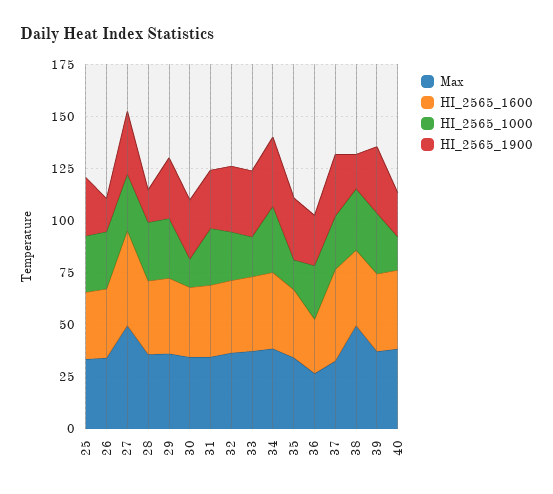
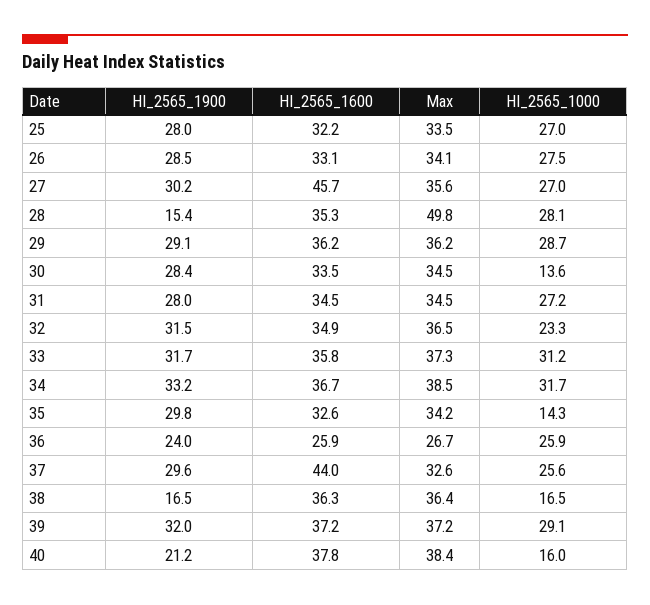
  {
    "Max": {
      "25": 33.5,
      "26": 34.1,
-     "27": 50,
+     "27": 35.6,
-     "28": 35,
+     "28": 49.8,
      "29": 36.2,
      "30": 34.5,
      "31": 34.5,
      "32": 36.5,
      "33": 37.3,
      "34": 38.5,
      "35": 34.2,
      "36": 26.7,
      "37": 32.6,
-     "38": 50,
+     "38": 36.4,
      "39": 37.2,
      "40": 38.4
    },
    "HI_2565_1600": {
      "25": 32.2,
      "26": 33.1,
      "27": 45.7,
      "28": 35.3,
      "29": 36.2,
      "30": 33.5,
      "31": 34.5,
      "32": 34.9,
      "33": 35.8,
      "34": 36.7,
      "35": 32.6,
      "36": 25.9,
      "37": 44,
      "38": 36.3,
      "39": 37.2,
      "40": 37.8
    },
    "HI_2565_1000": {
      "25": 27,
      "26": 27.5,
      "27": 27,
      "28": 28.1,
      "29": 28.7,
      "30": 13.6,
      "31": 27.2,
      "32": 23.3,
-     "33": 20,
+     "33": 31.2,
      "34": 31.7,
      "35": 14.3,
      "36": 25.9,
      "37": 25.6,
-     "38": 30,
+     "38": 16.5,
      "39": 29.1,
      "40": 16
    },
    "HI_2565_1900": {
      "25": 28,
-     "26": 15,
+     "26": 28.5,
      "27": 30.2,
      "28": 15.4,
      "29": 29.1,
      "30": 28.4,
      "31": 28,
      "32": 31.5,
      "33": 31.7,
      "34": 33.2,
      "35": 29.8,
      "36": 24,
      "37": 29.6,
      "38": 16.5,
      "39": 32,
      "40": 21.2
    }
  }

